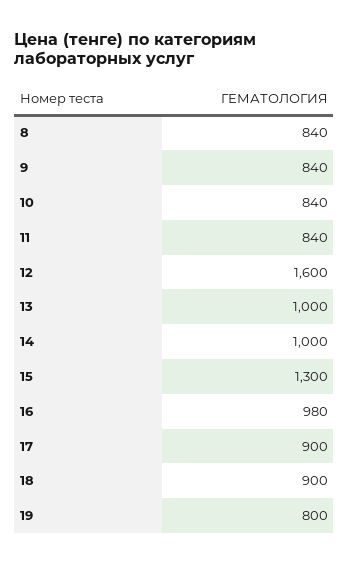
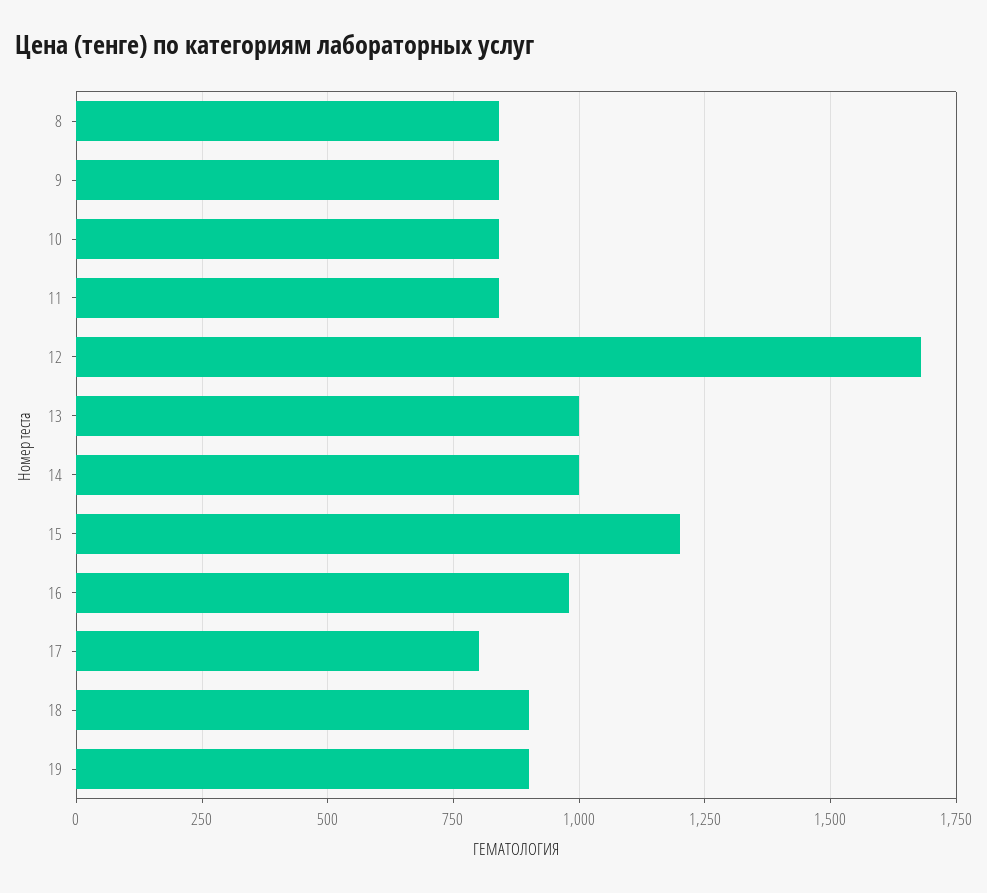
  {
    "8": 840,
    "9": 840,
    "10": 840,
    "11": 840,
-   "12": 1600,
+   "12": 1675,
    "13": 1000,
    "14": 1000,
-   "15": 1300,
+   "15": 1200,
    "16": 980,
-   "17": 900,
+   "17": 800,
    "18": 900,
-   "19": 800
+   "19": 900
  }

